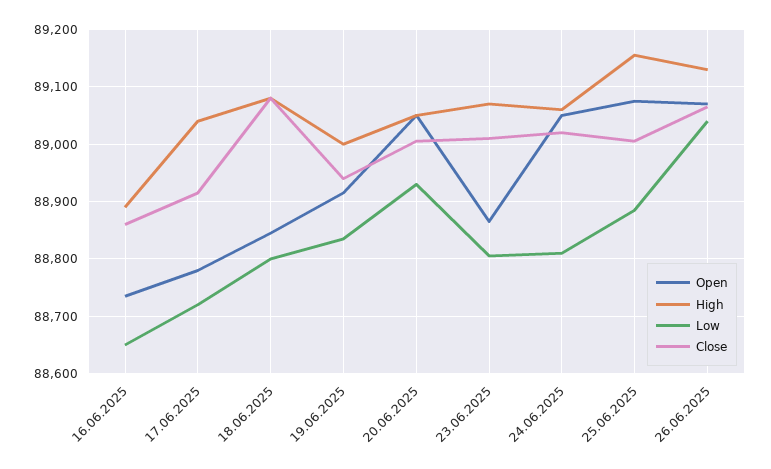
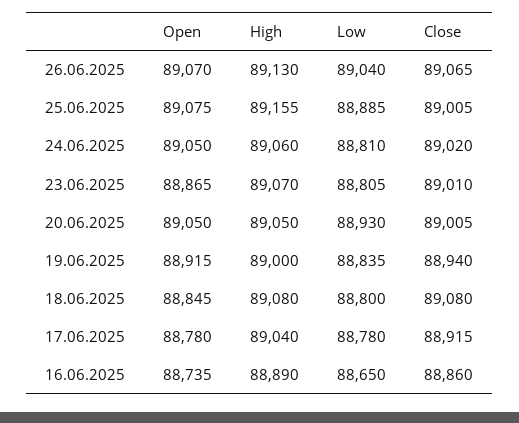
  {
    "Open": {
      "16.06.2025": 88735,
      "17.06.2025": 88780,
      "18.06.2025": 88845,
      "19.06.2025": 88915,
      "20.06.2025": 89050,
      "23.06.2025": 88865,
      "24.06.2025": 89050,
      "25.06.2025": 89075,
      "26.06.2025": 89070
    },
    "High": {
      "16.06.2025": 88890,
      "17.06.2025": 89040,
      "18.06.2025": 89080,
      "19.06.2025": 89000,
      "20.06.2025": 89050,
      "23.06.2025": 89070,
      "24.06.2025": 89060,
      "25.06.2025": 89155,
      "26.06.2025": 89130
    },
    "Low": {
      "16.06.2025": 88650,
-     "17.06.2025": 88720,
+     "17.06.2025": 88780,
      "18.06.2025": 88800,
      "19.06.2025": 88835,
      "20.06.2025": 88930,
      "23.06.2025": 88805,
      "24.06.2025": 88810,
      "25.06.2025": 88885,
      "26.06.2025": 89040
    },
    "Close": {
      "16.06.2025": 88860,
      "17.06.2025": 88915,
      "18.06.2025": 89080,
      "19.06.2025": 88940,
      "20.06.2025": 89005,
      "23.06.2025": 89010,
      "24.06.2025": 89020,
      "25.06.2025": 89005,
      "26.06.2025": 89065
    }
  }

